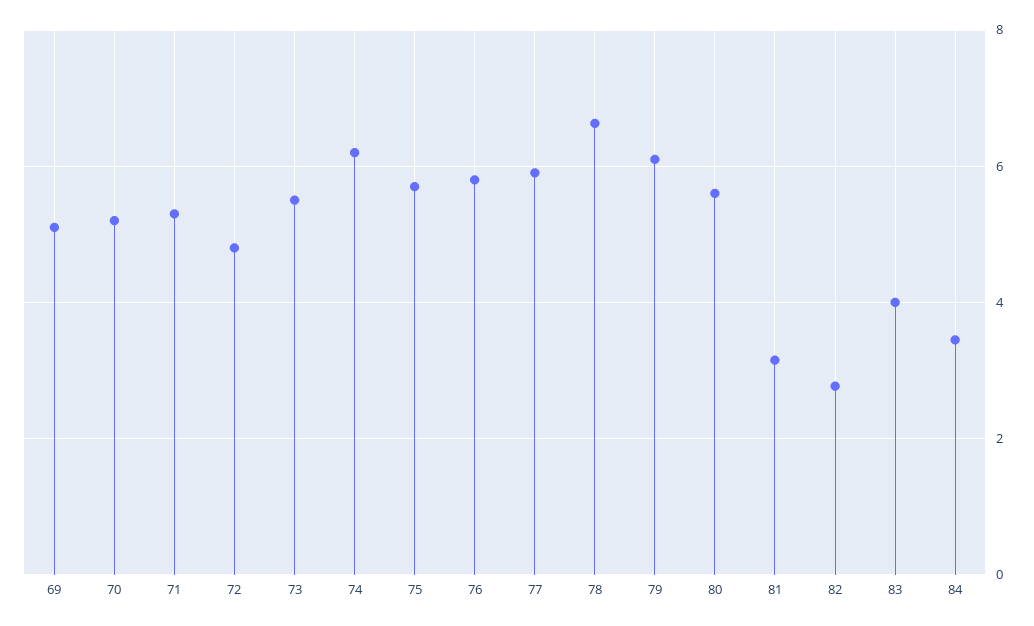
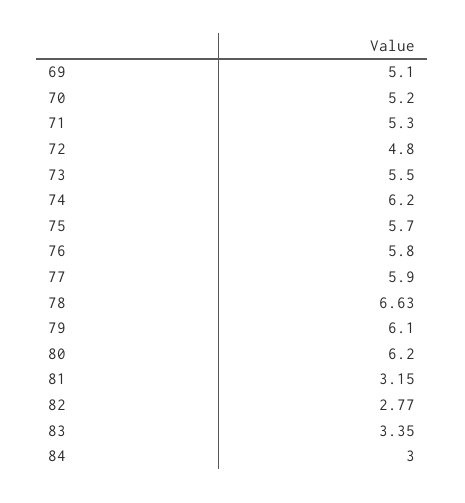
  {
    "69": 5.1,
    "70": 5.2,
    "71": 5.3,
    "72": 4.8,
    "73": 5.5,
    "74": 6.2,
    "75": 5.7,
    "76": 5.8,
    "77": 5.9,
    "78": 6.63,
    "79": 6.1,
-   "80": 5.6,
+   "80": 6.2,
    "81": 3.15,
    "82": 2.77,
-   "83": 4,
+   "83": 3.35,
-   "84": 3.4
+   "84": 3
  }

